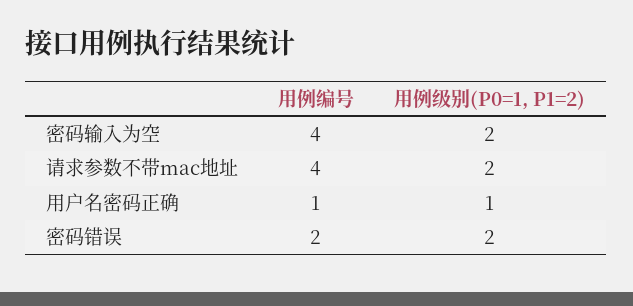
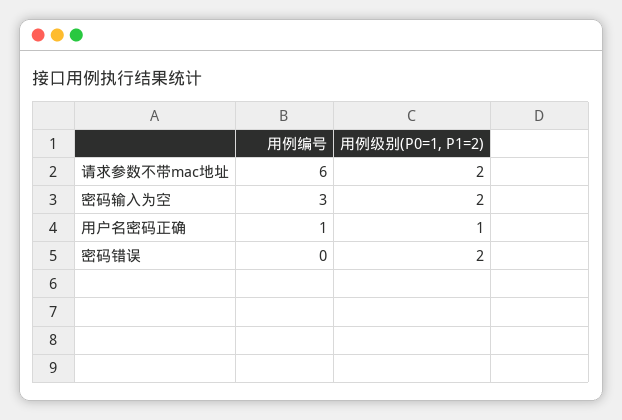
  {
    "用例编号": {
-     "密码输入为空": 4,
+     "密码输入为空": 3,
-     "请求参数不带mac地址": 4,
+     "请求参数不带mac地址": 6,
      "用户名密码正确": 1,
-     "密码错误": 2
+     "密码错误": 0
    },
    "用例级别(P0=1, P1=2)": {
      "密码输入为空": 2,
      "请求参数不带mac地址": 2,
      "用户名密码正确": 1,
      "密码错误": 2
    }
  }

